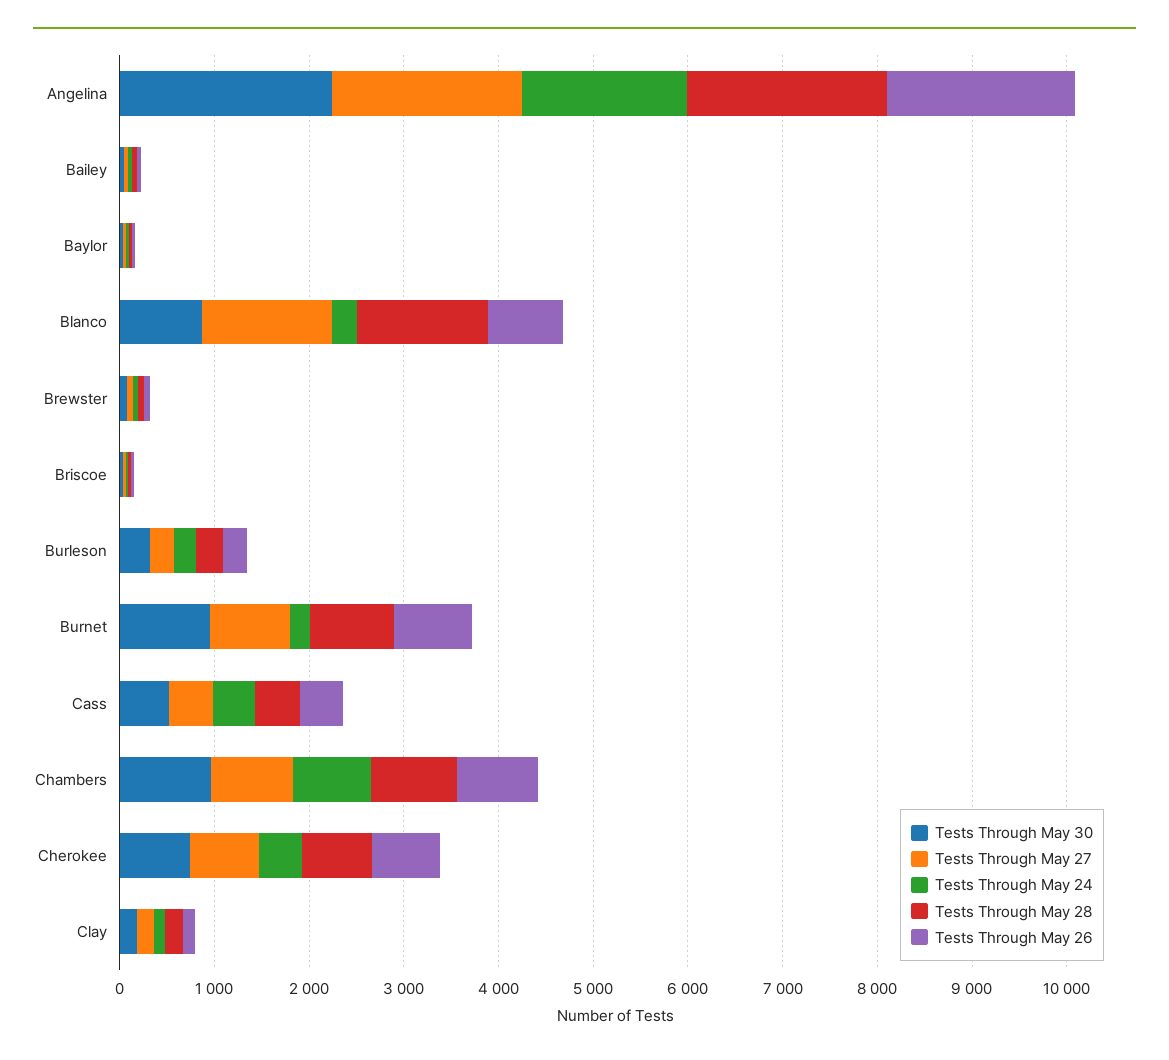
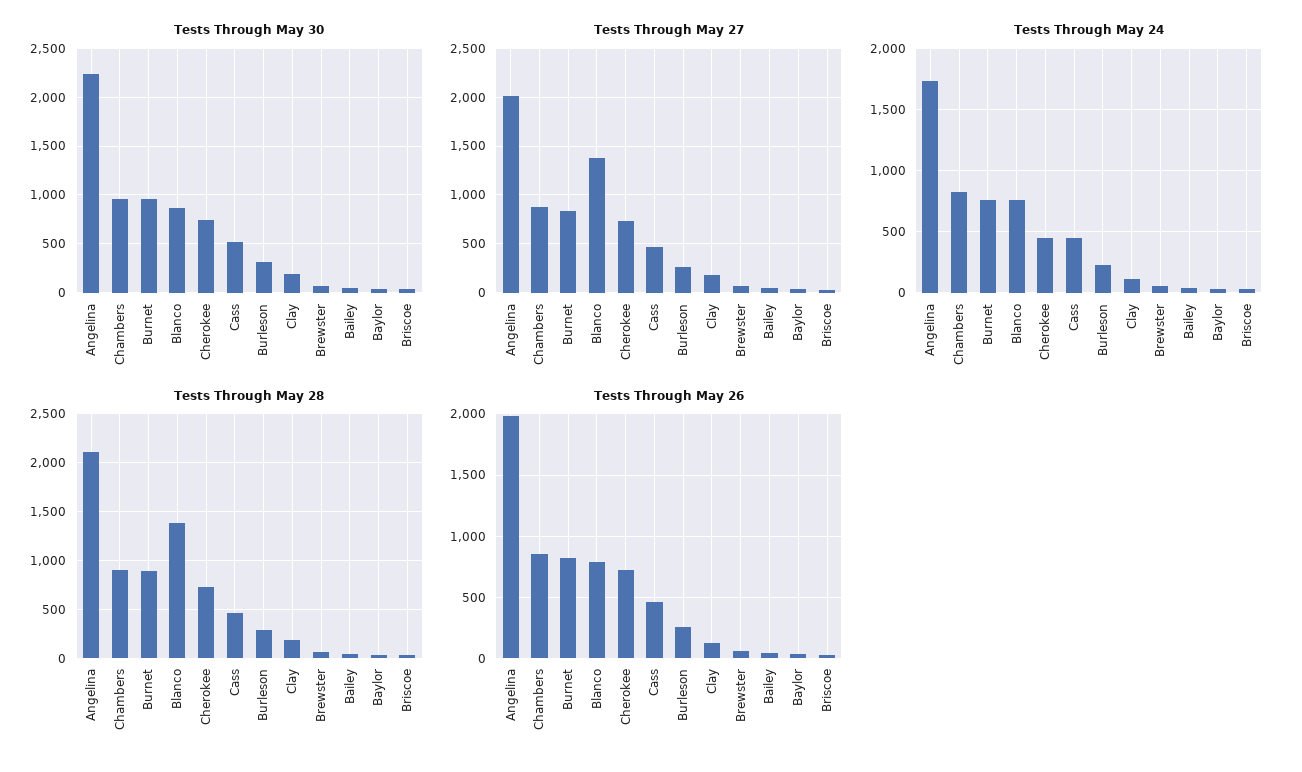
  {
    "Tests Through May 30": {
      "Angelina": 2200,
      "Bailey": 0,
      "Baylor": 0,
      "Blanco": 900,
      "Brewster": 100,
      "Briscoe": 0,
      "Burleson": 300,
      "Burnet": 1000,
      "Cass": 500,
      "Chambers": 1000,
      "Cherokee": 700,
      "Clay": 200
    },
    "Tests Through May 27": {
      "Angelina": 2000,
      "Bailey": 0,
      "Baylor": 0,
      "Blanco": 1400,
      "Brewster": 100,
      "Briscoe": 0,
      "Burleson": 300,
      "Burnet": 800,
      "Cass": 500,
      "Chambers": 900,
      "Cherokee": 700,
      "Clay": 200
    },
    "Tests Through May 24": {
      "Angelina": 1750,
      "Bailey": 50,
      "Baylor": 50,
-     "Blanco": 200,
+     "Blanco": 750,
      "Brewster": 50,
      "Briscoe": 50,
      "Burleson": 250,
-     "Burnet": 200,
+     "Burnet": 750,
      "Cass": 450,
      "Chambers": 800,
      "Cherokee": 450,
      "Clay": 100
    },
    "Tests Through May 28": {
      "Angelina": 2100,
      "Bailey": 0,
      "Baylor": 0,
      "Blanco": 1400,
      "Brewster": 100,
      "Briscoe": 0,
      "Burleson": 300,
      "Burnet": 900,
      "Cass": 500,
      "Chambers": 900,
      "Cherokee": 700,
      "Clay": 200
    },
    "Tests Through May 26": {
      "Angelina": 2000,
      "Bailey": 50,
      "Baylor": 50,
      "Blanco": 800,
      "Brewster": 50,
      "Briscoe": 50,
      "Burleson": 250,
      "Burnet": 800,
      "Cass": 450,
      "Chambers": 850,
      "Cherokee": 700,
      "Clay": 150
    }
  }

